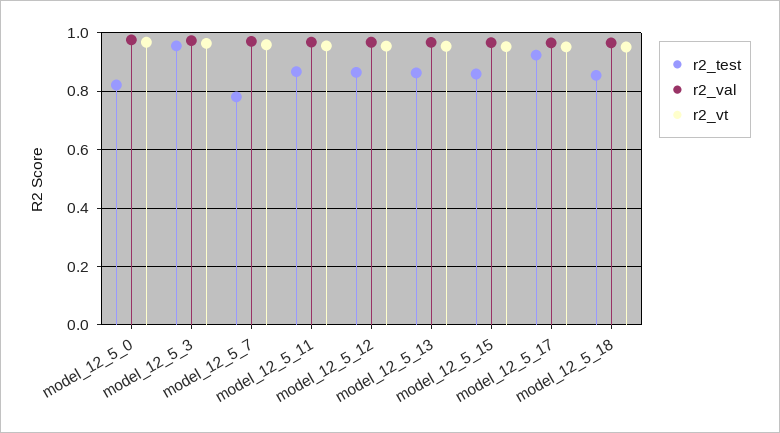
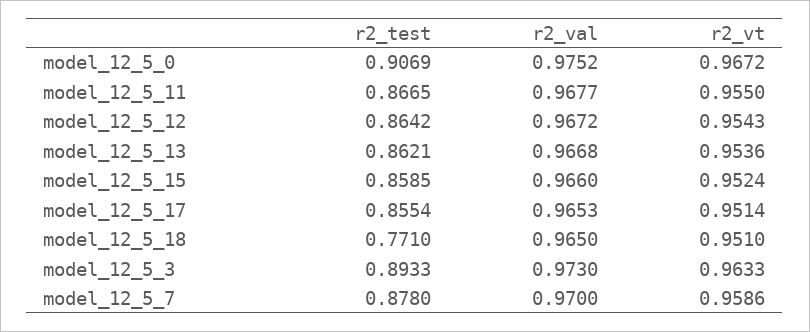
  {
    "r2_test": {
-     "model_12_5_0": 0.825,
+     "model_12_5_0": 0.9069,
-     "model_12_5_3": 0.95,
+     "model_12_5_3": 0.8933,
-     "model_12_5_7": 0.775,
+     "model_12_5_7": 0.878,
      "model_12_5_11": 0.8665,
      "model_12_5_12": 0.8642,
      "model_12_5_13": 0.8621,
      "model_12_5_15": 0.8585,
-     "model_12_5_17": 0.925,
+     "model_12_5_17": 0.8554,
-     "model_12_5_18": 0.85
+     "model_12_5_18": 0.771
    },
    "r2_val": {
      "model_12_5_0": 0.9752,
      "model_12_5_3": 0.973,
      "model_12_5_7": 0.97,
      "model_12_5_11": 0.9677,
      "model_12_5_12": 0.9672,
      "model_12_5_13": 0.9668,
      "model_12_5_15": 0.966,
      "model_12_5_17": 0.9653,
      "model_12_5_18": 0.965
    },
    "r2_vt": {
      "model_12_5_0": 0.9672,
      "model_12_5_3": 0.9633,
      "model_12_5_7": 0.9586,
      "model_12_5_11": 0.955,
      "model_12_5_12": 0.9543,
      "model_12_5_13": 0.9536,
      "model_12_5_15": 0.9524,
      "model_12_5_17": 0.9514,
      "model_12_5_18": 0.951
    }
  }

